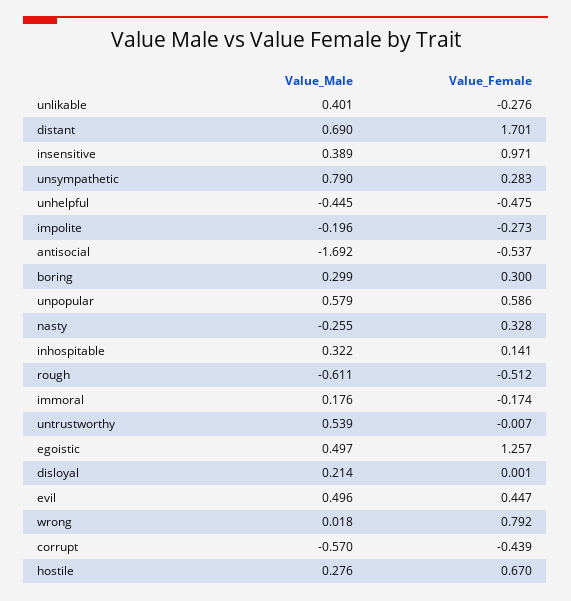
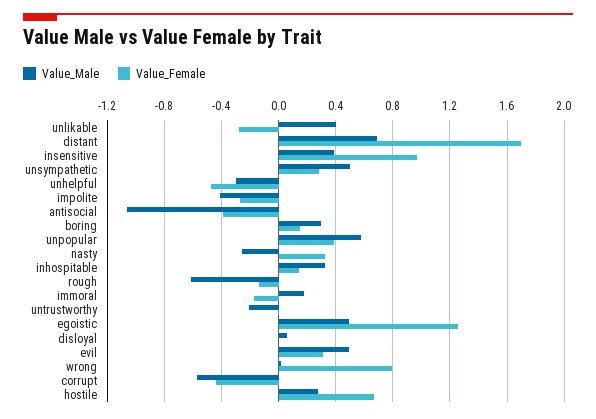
  {
    "Value_Male": {
      "unlikable": 0.401,
      "distant": 0.69,
      "insensitive": 0.389,
-     "unsympathetic": 0.79,
+     "unsympathetic": 0.5,
-     "unhelpful": -0.445,
+     "unhelpful": -0.3,
-     "impolite": -0.196,
+     "impolite": -0.4,
-     "antisocial": -1.692,
+     "antisocial": -1.05,
      "boring": 0.299,
      "unpopular": 0.579,
      "nasty": -0.255,
      "inhospitable": 0.322,
      "rough": -0.611,
      "immoral": 0.176,
-     "untrustworthy": 0.539,
+     "untrustworthy": -0.2,
      "egoistic": 0.497,
-     "disloyal": 0.214,
+     "disloyal": 0.05,
      "evil": 0.496,
      "wrong": 0.018,
      "corrupt": -0.57,
      "hostile": 0.276
    },
    "Value_Female": {
      "unlikable": -0.276,
      "distant": 1.701,
      "insensitive": 0.971,
      "unsympathetic": 0.283,
      "unhelpful": -0.475,
      "impolite": -0.273,
-     "antisocial": -0.537,
+     "antisocial": -0.4,
-     "boring": 0.3,
+     "boring": 0.15,
-     "unpopular": 0.586,
+     "unpopular": 0.4,
      "nasty": 0.328,
      "inhospitable": 0.141,
-     "rough": -0.512,
+     "rough": -0.15,
      "immoral": -0.174,
      "untrustworthy": -0.007,
      "egoistic": 1.257,
      "disloyal": 0.001,
-     "evil": 0.447,
+     "evil": 0.3,
      "wrong": 0.792,
      "corrupt": -0.439,
      "hostile": 0.67
    }
  }

